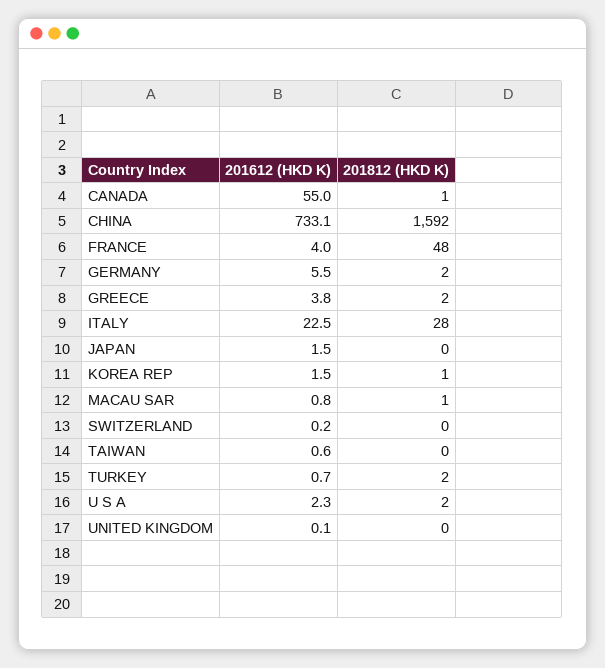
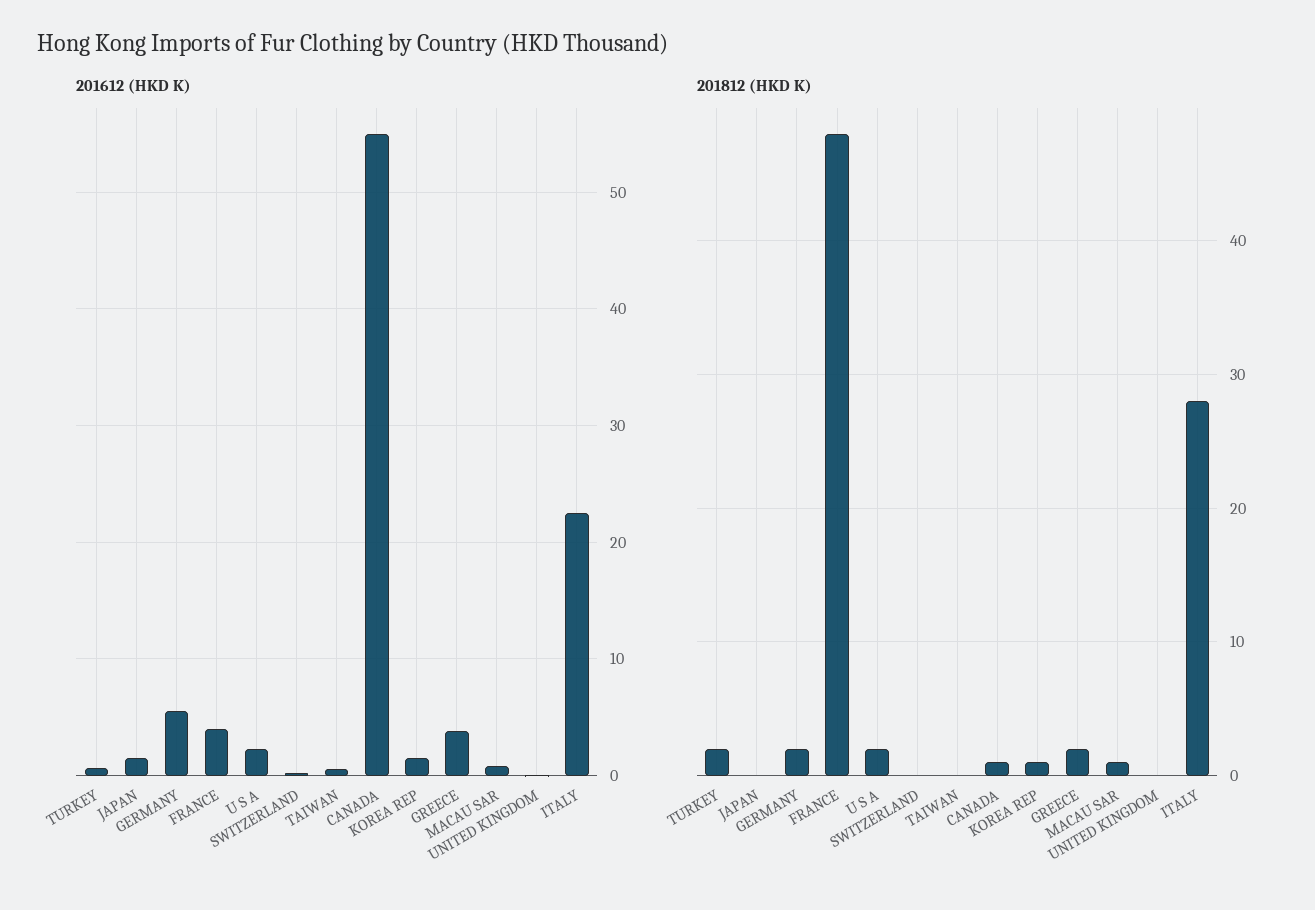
  {
    "201612 (HKD K)": {
      "CANADA": 55,
-     "CHINA": 733.1,
      "FRANCE": 4,
      "GERMANY": 5.5,
      "GREECE": 3.8,
      "ITALY": 22.5,
      "JAPAN": 1.5,
      "KOREA REP": 1.5,
      "MACAU SAR": 0.8,
      "SWITZERLAND": 0.2,
      "TAIWAN": 0.6,
      "TURKEY": 0.7,
      "U S A": 2.3,
      "UNITED KINGDOM": 0.1
    },
    "201812 (HKD K)": {
      "CANADA": 1,
-     "CHINA": 1592,
      "FRANCE": 48,
      "GERMANY": 2,
      "GREECE": 2,
      "ITALY": 28,
      "JAPAN": 0,
      "KOREA REP": 1,
      "MACAU SAR": 1,
      "SWITZERLAND": 0,
      "TAIWAN": 0,
      "TURKEY": 2,
      "U S A": 2,
      "UNITED KINGDOM": 0
    }
  }

